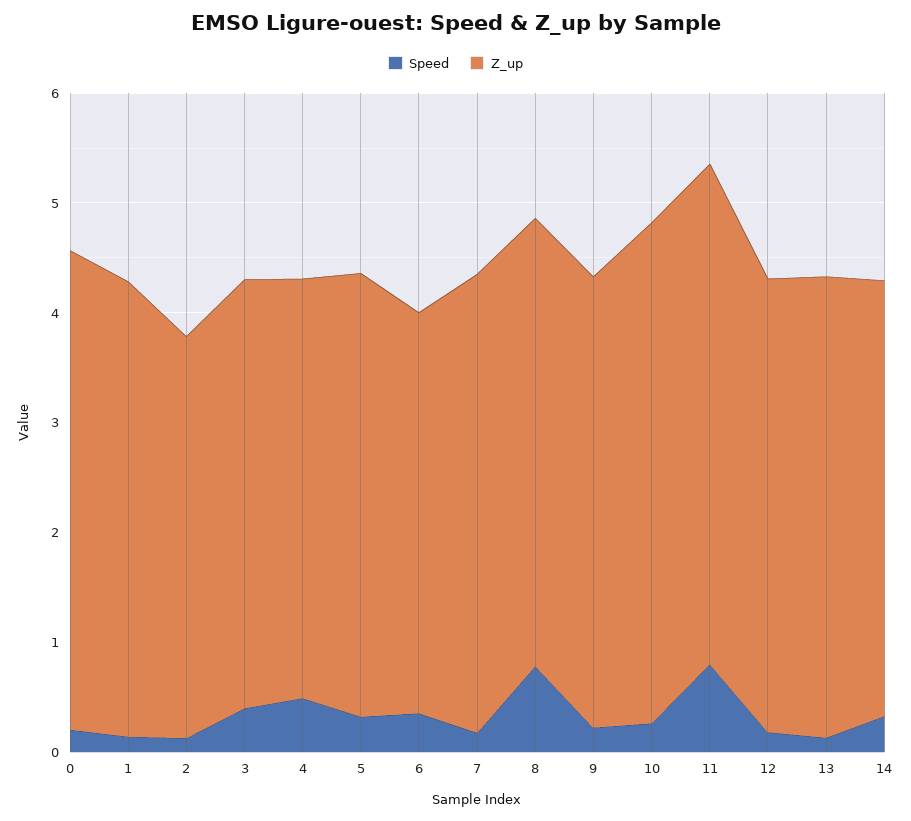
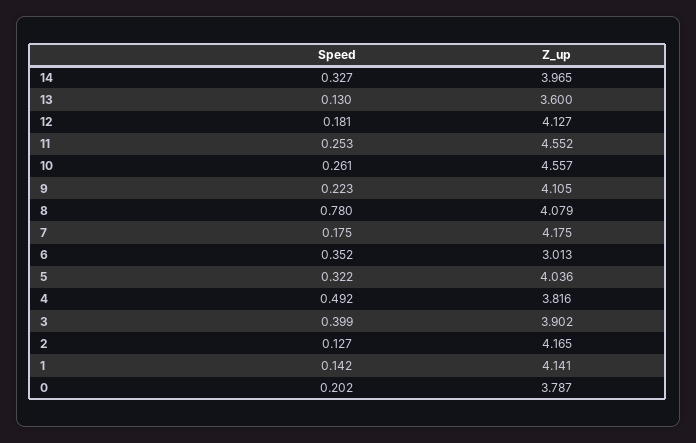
  {
    "Speed": {
      "0": 0.202,
      "1": 0.142,
      "2": 0.127,
      "3": 0.399,
      "4": 0.492,
      "5": 0.322,
      "6": 0.352,
      "7": 0.175,
      "8": 0.78,
      "9": 0.223,
      "10": 0.261,
-     "11": 0.8,
+     "11": 0.253,
      "12": 0.181,
      "13": 0.13,
      "14": 0.327
    },
    "Z_up": {
-     "0": 4.4,
+     "0": 3.787,
      "1": 4.141,
-     "2": 3.6,
+     "2": 4.165,
      "3": 3.902,
      "4": 3.816,
      "5": 4.036,
-     "6": 3.6,
+     "6": 3.013,
      "7": 4.175,
      "8": 4.079,
      "9": 4.105,
      "10": 4.557,
      "11": 4.552,
      "12": 4.127,
-     "13": 4.2,
+     "13": 3.6,
      "14": 3.965
    }
  }

